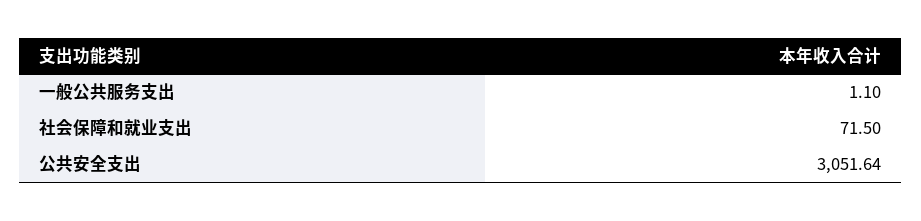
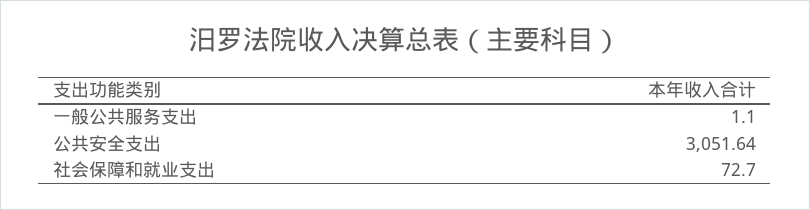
  {
    "一般公共服务支出": 1.1,
-   "社会保障和就业支出": 71.5,
+   "社会保障和就业支出": 72.7,
    "公共安全支出": 3051.64
  }

